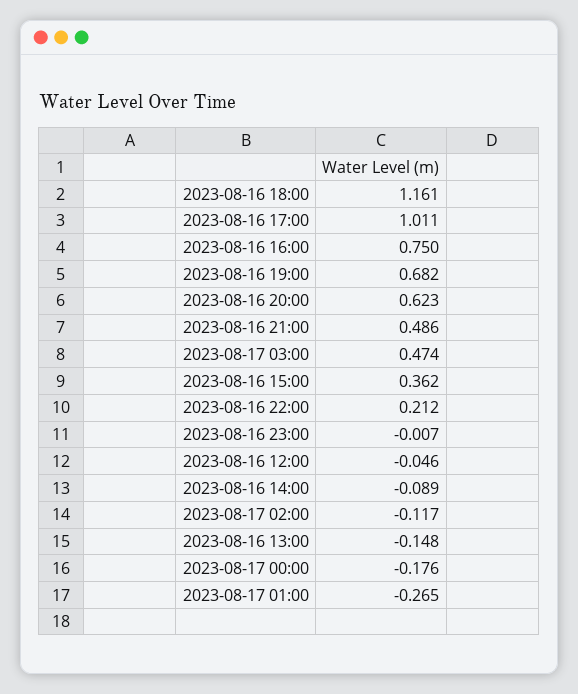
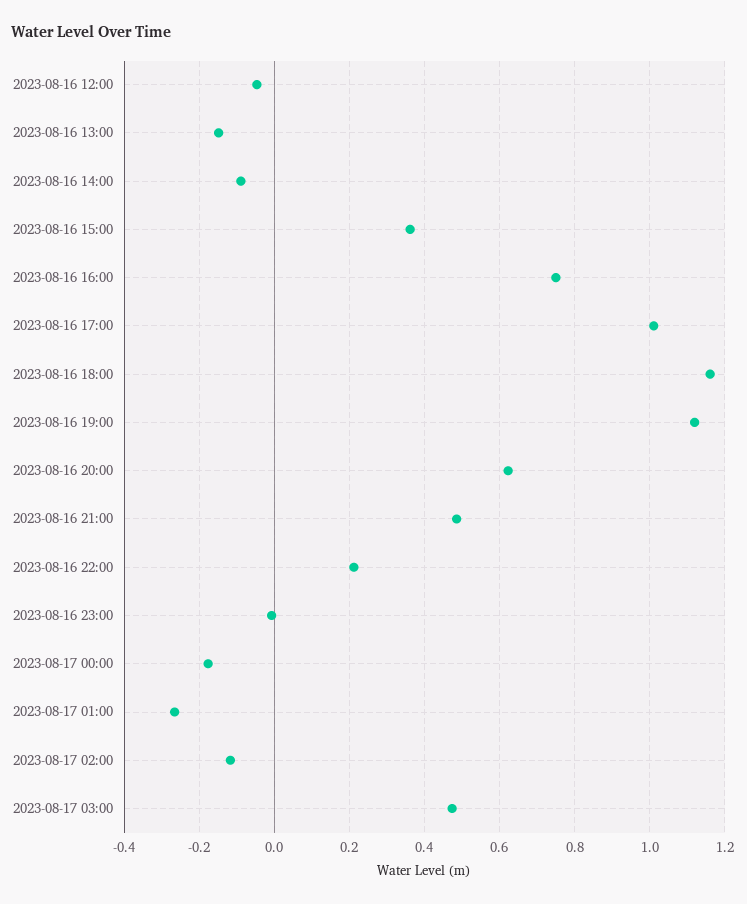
  {
    "2023-08-16 18:00": 1.161,
    "2023-08-16 17:00": 1.011,
    "2023-08-16 16:00": 0.75,
-   "2023-08-16 19:00": 0.682,
+   "2023-08-16 19:00": 1.12,
    "2023-08-16 20:00": 0.623,
    "2023-08-16 21:00": 0.486,
    "2023-08-17 03:00": 0.474,
    "2023-08-16 15:00": 0.362,
    "2023-08-16 22:00": 0.212,
    "2023-08-16 23:00": -0.007,
    "2023-08-16 12:00": -0.046,
    "2023-08-16 14:00": -0.089,
    "2023-08-17 02:00": -0.117,
    "2023-08-16 13:00": -0.148,
    "2023-08-17 00:00": -0.176,
    "2023-08-17 01:00": -0.265
  }

